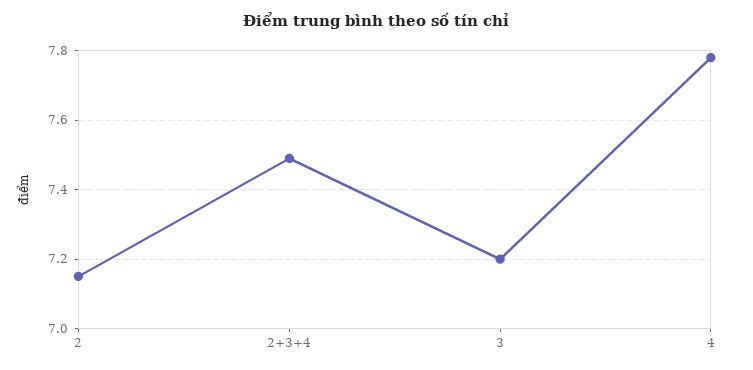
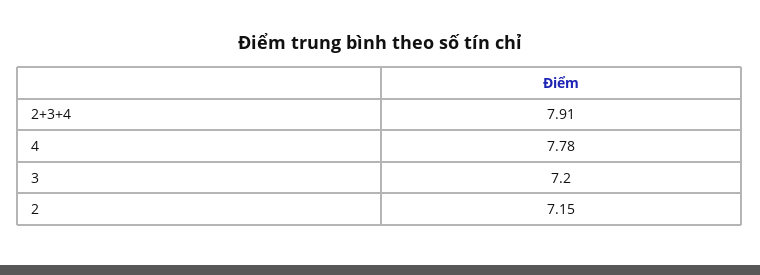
  {
    "2": 7.15,
-   "2+3+4": 7.5,
+   "2+3+4": 7.91,
    "3": 7.2,
    "4": 7.78
  }

